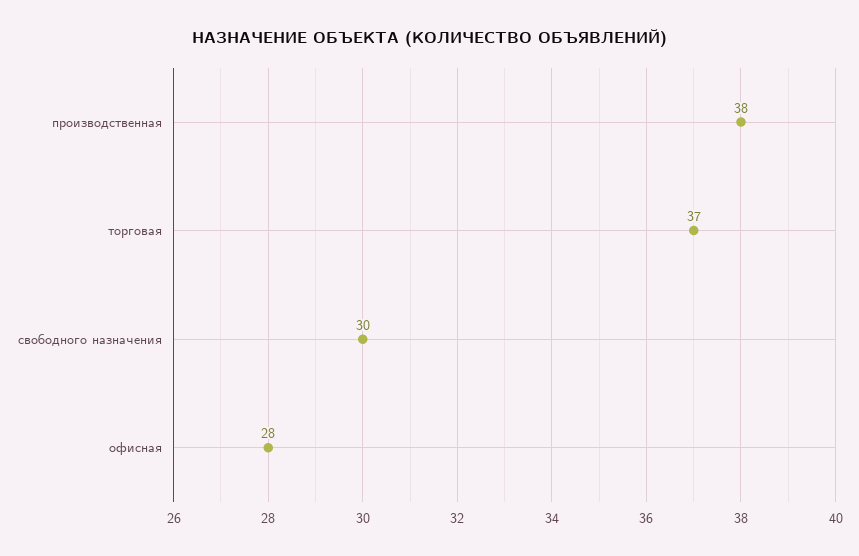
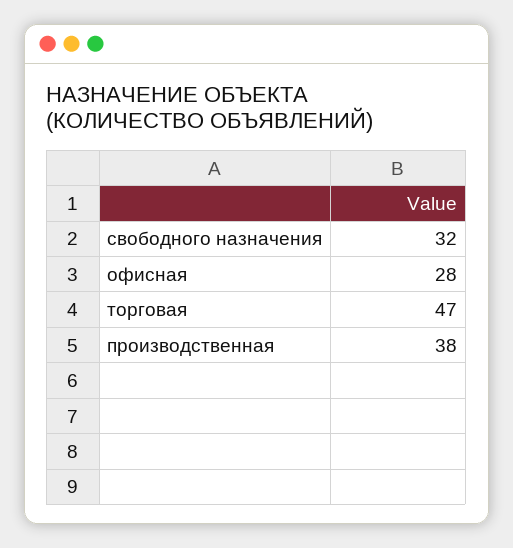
  {
    "производственная": 38,
-   "торговая": 37,
+   "торговая": 47,
-   "cвободного назначения": 30,
+   "cвободного назначения": 32,
    "офисная": 28
  }

